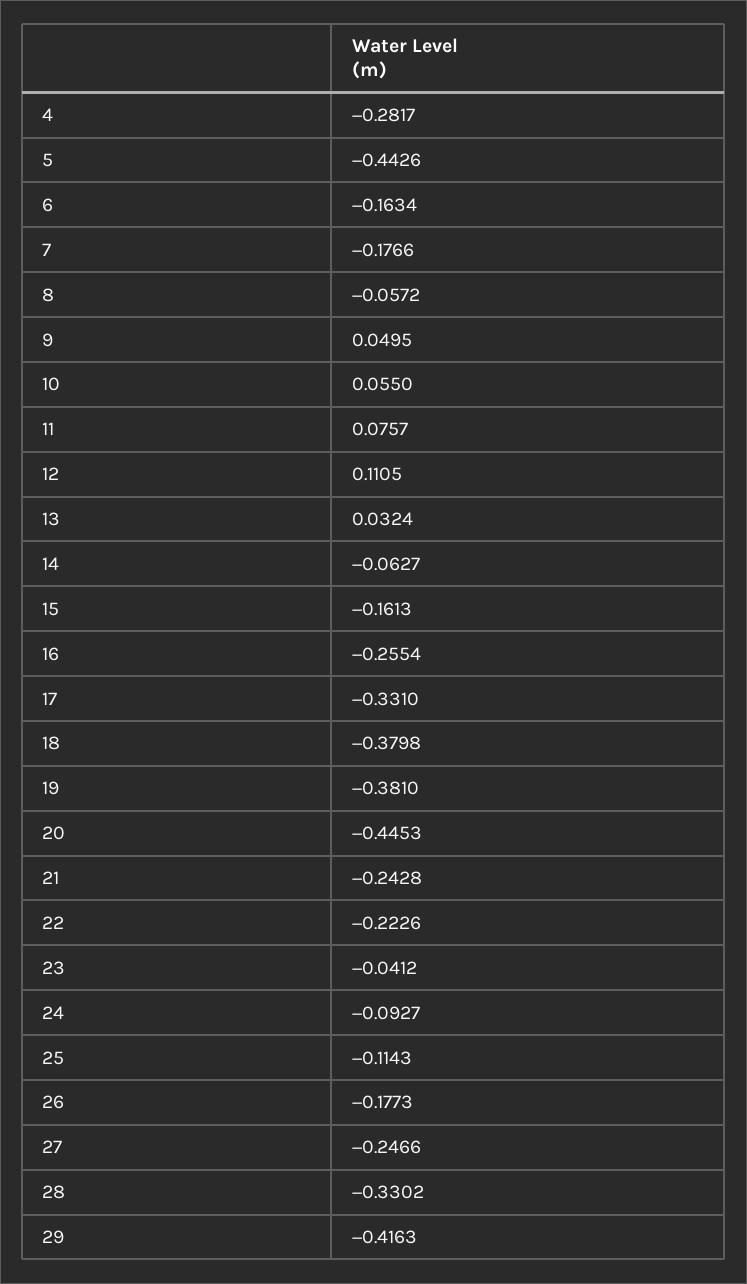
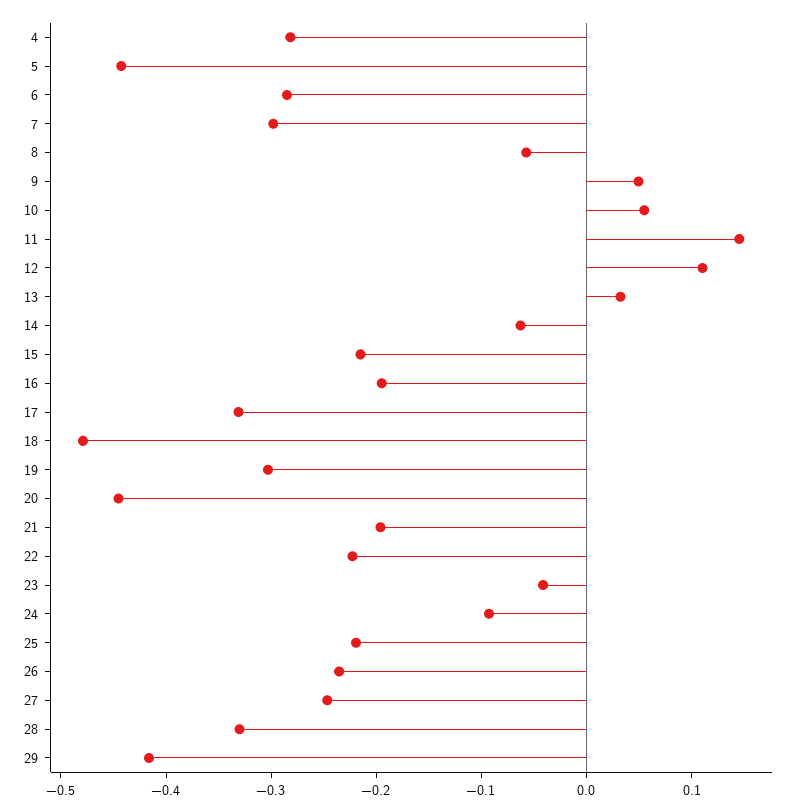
  {
    "4": -0.2817,
    "5": -0.4426,
-   "6": -0.1634,
+   "6": -0.28,
-   "7": -0.1766,
+   "7": -0.3,
    "8": -0.0572,
    "9": 0.0495,
    "10": 0.055,
-   "11": 0.0757,
+   "11": 0.14,
    "12": 0.1105,
    "13": 0.0324,
    "14": -0.0627,
-   "15": -0.1613,
+   "15": -0.22,
-   "16": -0.2554,
+   "16": -0.2,
    "17": -0.331,
-   "18": -0.3798,
+   "18": -0.48,
-   "19": -0.381,
+   "19": -0.3,
    "20": -0.4453,
-   "21": -0.2428,
+   "21": -0.2,
    "22": -0.2226,
    "23": -0.0412,
    "24": -0.0927,
-   "25": -0.1143,
+   "25": -0.22,
-   "26": -0.1773,
+   "26": -0.24,
    "27": -0.2466,
    "28": -0.3302,
    "29": -0.4163
  }

